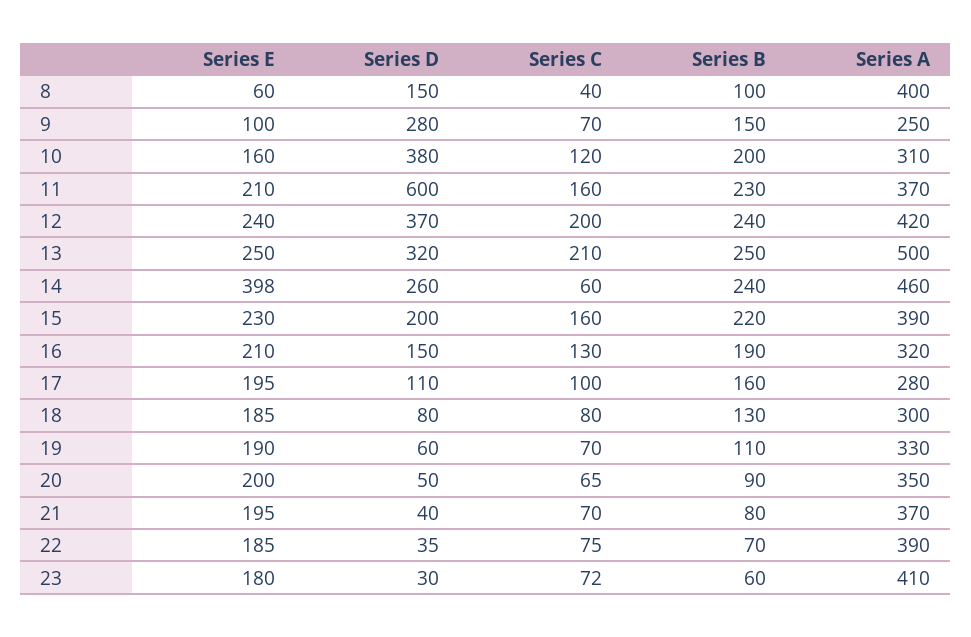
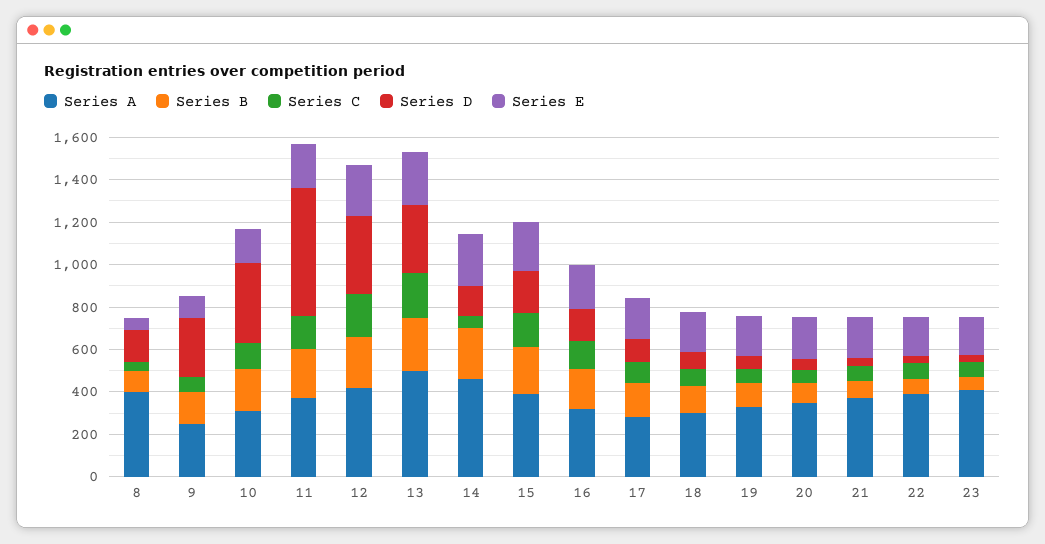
  {
    "Series E": {
      "8": 60,
      "9": 100,
      "10": 160,
      "11": 210,
      "12": 240,
      "13": 250,
-     "14": 398,
+     "14": 250,
      "15": 230,
      "16": 210,
      "17": 195,
      "18": 185,
      "19": 190,
      "20": 200,
      "21": 195,
      "22": 185,
      "23": 180
    },
    "Series D": {
      "8": 150,
      "9": 280,
      "10": 380,
      "11": 600,
      "12": 370,
      "13": 320,
-     "14": 260,
+     "14": 150,
      "15": 200,
      "16": 150,
      "17": 110,
      "18": 80,
      "19": 60,
      "20": 50,
      "21": 40,
      "22": 35,
      "23": 30
    },
    "Series C": {
      "8": 40,
      "9": 70,
      "10": 120,
      "11": 160,
      "12": 200,
      "13": 210,
      "14": 60,
      "15": 160,
      "16": 130,
      "17": 100,
      "18": 80,
      "19": 70,
      "20": 65,
      "21": 70,
      "22": 75,
      "23": 72
    },
    "Series B": {
      "8": 100,
      "9": 150,
      "10": 200,
      "11": 230,
      "12": 240,
      "13": 250,
      "14": 240,
      "15": 220,
      "16": 190,
      "17": 160,
      "18": 130,
      "19": 110,
      "20": 90,
      "21": 80,
      "22": 70,
      "23": 60
    },
    "Series A": {
      "8": 400,
      "9": 250,
      "10": 310,
      "11": 370,
      "12": 420,
      "13": 500,
      "14": 460,
      "15": 390,
      "16": 320,
      "17": 280,
      "18": 300,
      "19": 330,
      "20": 350,
      "21": 370,
      "22": 390,
      "23": 410
    }
  }

